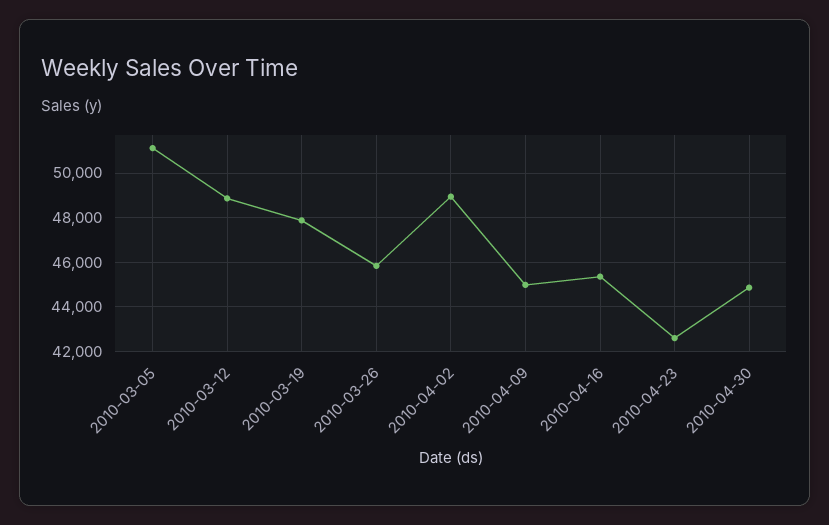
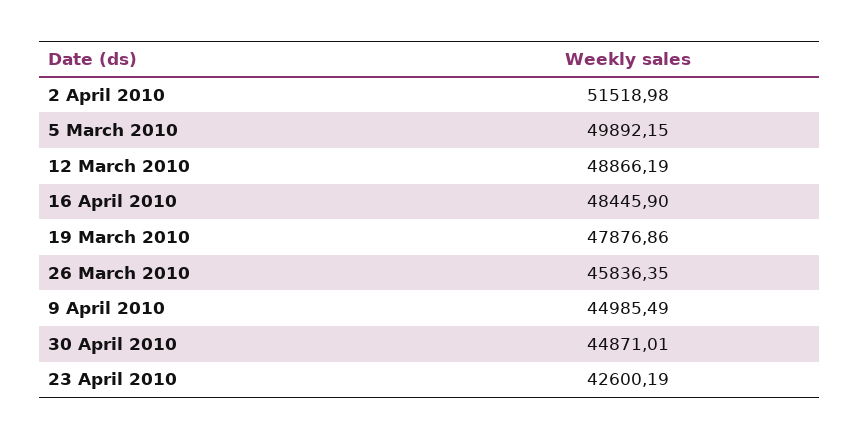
  {
-   "2010-03-05": 51000,
+   "2010-03-05": 49892.15,
    "2010-03-12": 48866.19,
    "2010-03-19": 47876.86,
    "2010-03-26": 45836.35,
-   "2010-04-02": 49000,
+   "2010-04-02": 51518.98,
    "2010-04-09": 44985.49,
-   "2010-04-16": 45500,
+   "2010-04-16": 48445.9,
    "2010-04-23": 42600.19,
    "2010-04-30": 44871.01
  }

